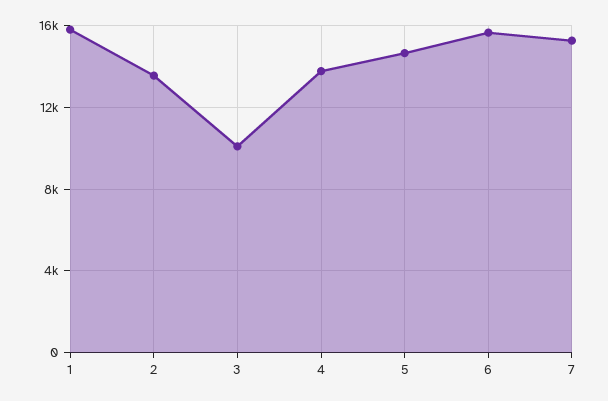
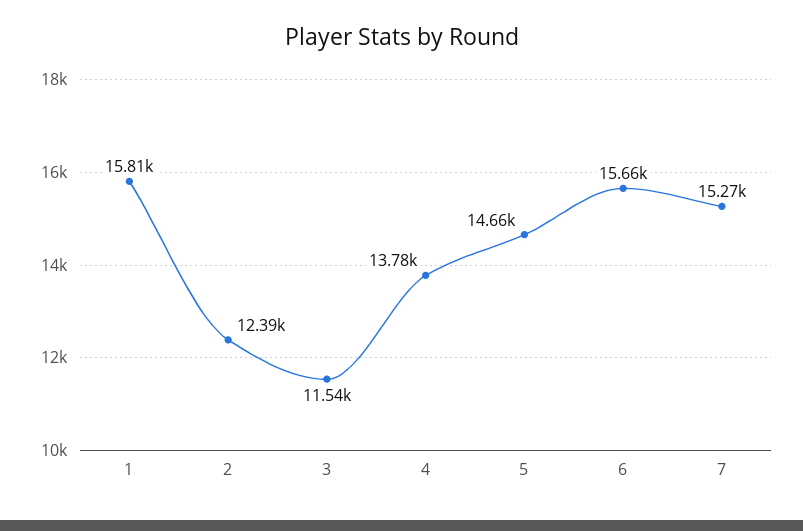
  {
    "1": 15810,
-   "2": 13500,
+   "2": 12390,
-   "3": 10000,
+   "3": 11540,
    "4": 13780,
    "5": 14660,
    "6": 15660,
    "7": 15270
  }

